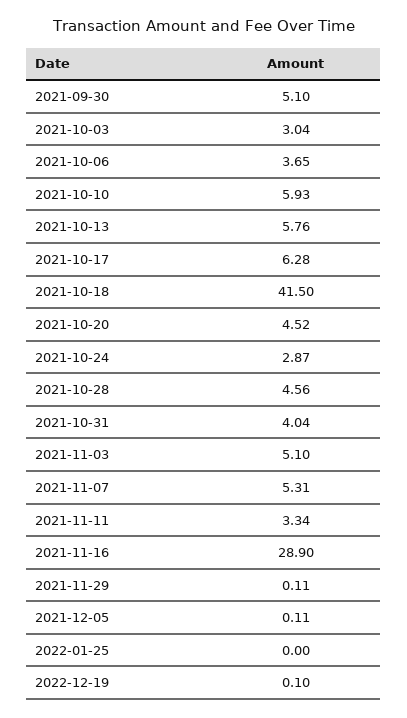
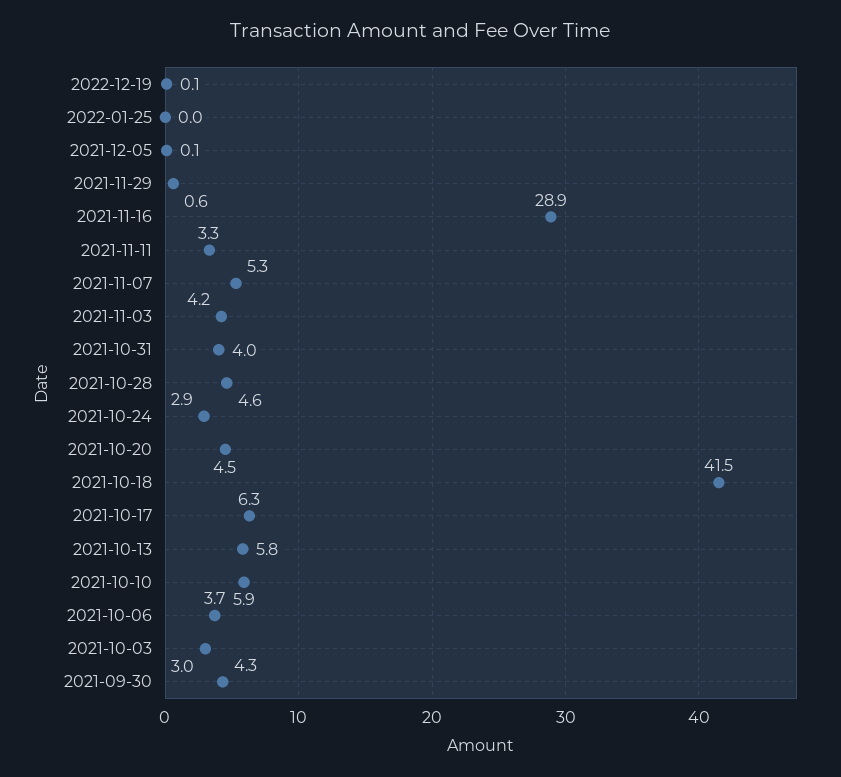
  {
-   "2021-09-30": 5.1,
+   "2021-09-30": 4.3,
    "2021-10-03": 3.04,
    "2021-10-06": 3.65,
    "2021-10-10": 5.93,
    "2021-10-13": 5.76,
    "2021-10-17": 6.28,
    "2021-10-18": 41.5,
    "2021-10-20": 4.52,
    "2021-10-24": 2.87,
    "2021-10-28": 4.56,
    "2021-10-31": 4.04,
-   "2021-11-03": 5.1,
+   "2021-11-03": 4.2,
    "2021-11-07": 5.31,
    "2021-11-11": 3.34,
    "2021-11-16": 28.9,
-   "2021-11-29": 0.11,
+   "2021-11-29": 0.6,
    "2021-12-05": 0.11,
    "2022-01-25": 0,
    "2022-12-19": 0.1
  }

